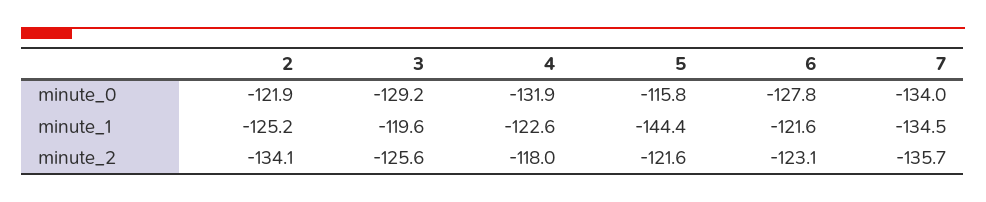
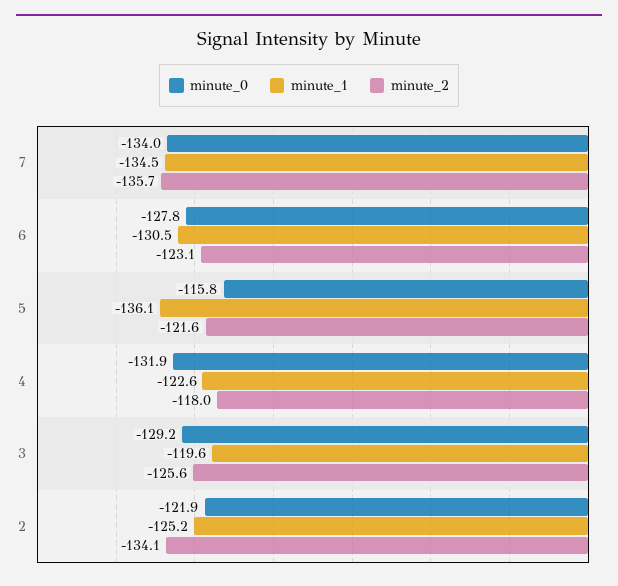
  {
    "minute_0": {
      "2": -121.9,
      "3": -129.2,
      "4": -131.9,
      "5": -115.8,
      "6": -127.8,
      "7": -134
    },
    "minute_1": {
      "2": -125.2,
      "3": -119.6,
      "4": -122.6,
-     "5": -144.4,
+     "5": -136.1,
-     "6": -121.6,
+     "6": -130.5,
      "7": -134.5
    },
    "minute_2": {
      "2": -134.1,
      "3": -125.6,
      "4": -118,
      "5": -121.6,
      "6": -123.1,
      "7": -135.7
    }
  }

